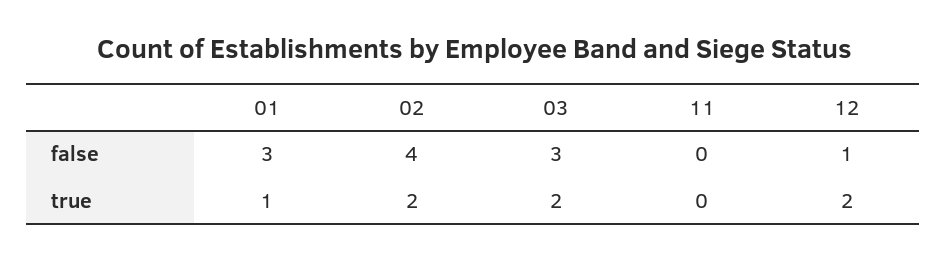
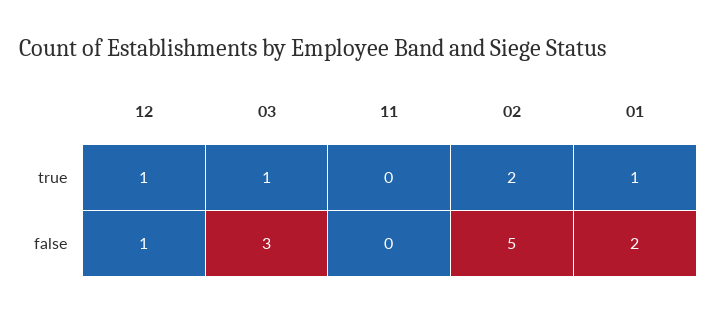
  {
    "01": {
-     "false": 3,
+     "false": 2,
      "true": 1
    },
    "02": {
-     "false": 4,
+     "false": 5,
      "true": 2
    },
    "03": {
      "false": 3,
-     "true": 2
+     "true": 1
    },
    "11": {
      "false": 0,
      "true": 0
    },
    "12": {
      "false": 1,
-     "true": 2
+     "true": 1
    }
  }

